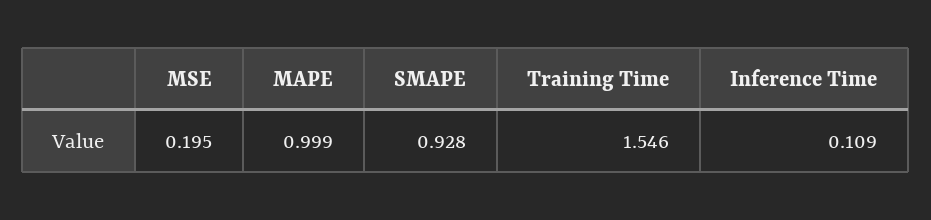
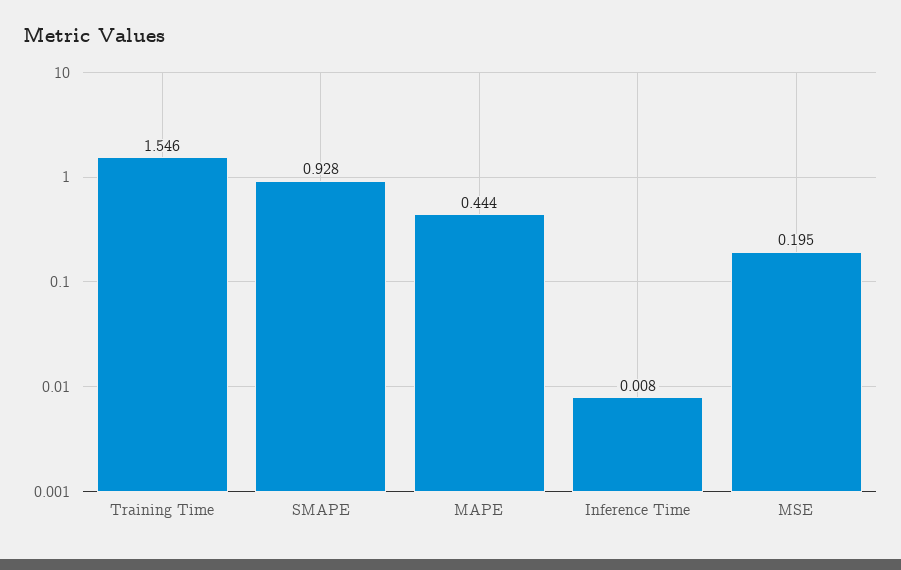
  {
    "MSE": 0.195,
-   "MAPE": 0.999,
+   "MAPE": 0.444,
    "SMAPE": 0.928,
    "Training Time": 1.546,
-   "Inference Time": 0.109
+   "Inference Time": 0.008
  }

